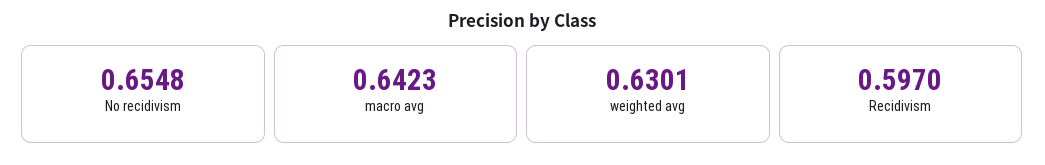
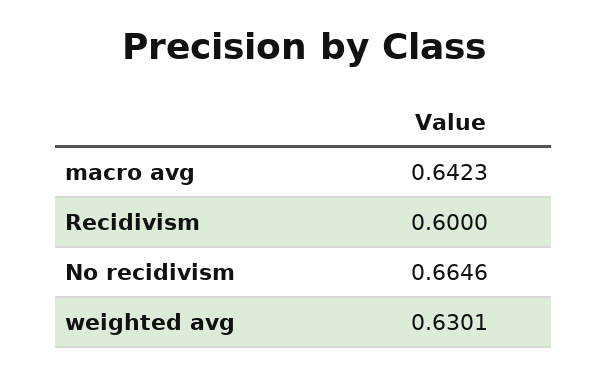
  {
-   "No recidivism": 0.6548,
+   "No recidivism": 0.6646,
    "macro avg": 0.6423,
    "weighted avg": 0.6301,
-   "Recidivism": 0.597
+   "Recidivism": 0.6
  }

